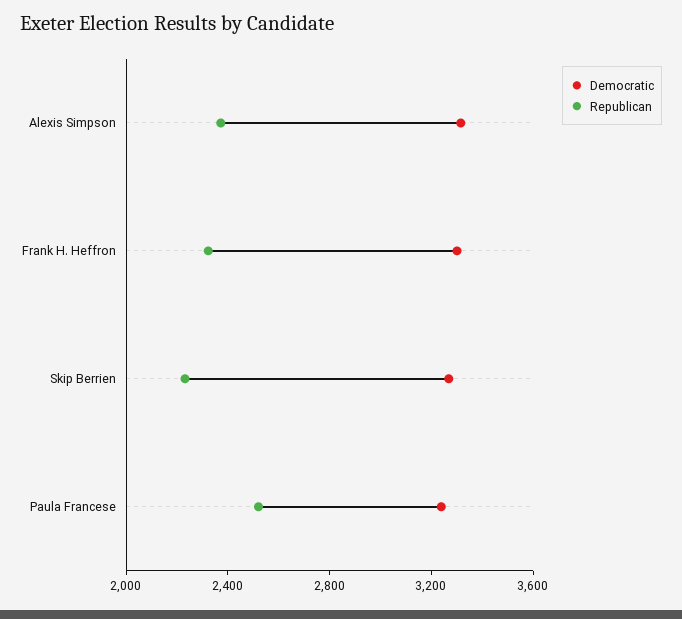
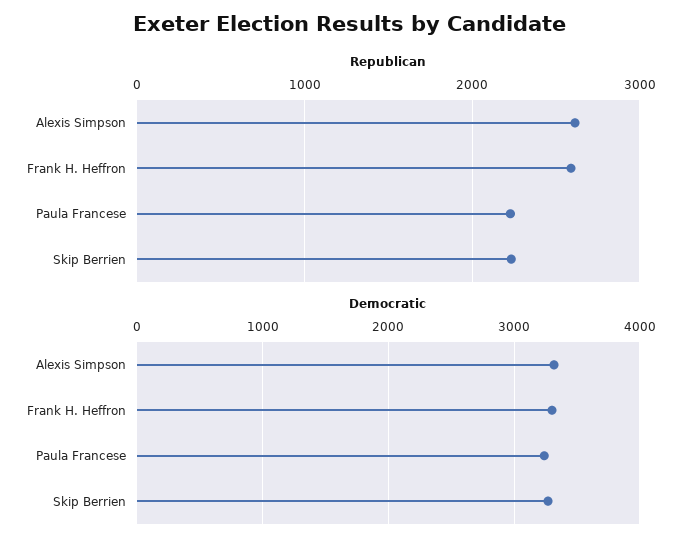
  {
    "Democratic": {
      "Alexis Simpson": 3300,
      "Frank H. Heffron": 3300,
      "Skip Berrien": 3300,
      "Paula Francese": 3200
    },
    "Republican": {
-     "Alexis Simpson": 2400,
+     "Alexis Simpson": 2600,
-     "Frank H. Heffron": 2300,
+     "Frank H. Heffron": 2600,
      "Skip Berrien": 2200,
-     "Paula Francese": 2500
+     "Paula Francese": 2200
    }
  }

